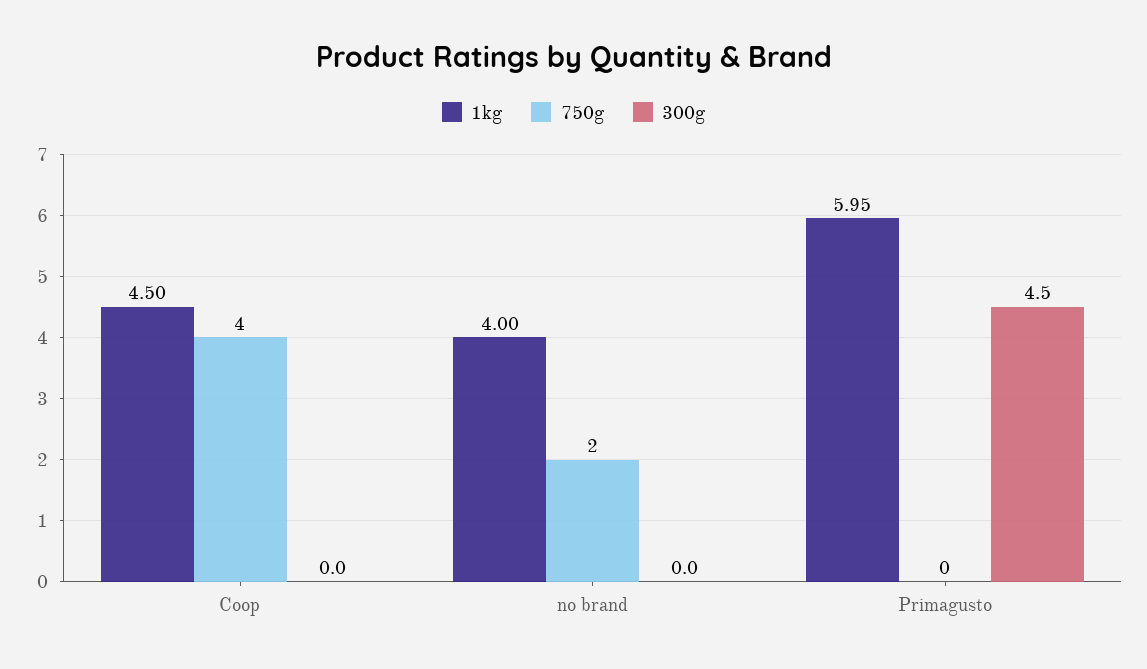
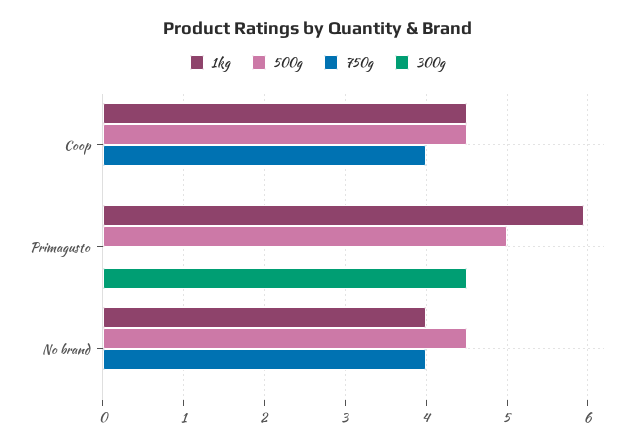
  {
    "1kg": {
      "Coop": 4.5,
      "no brand": 4,
      "Primagusto": 5.95
    },
    "750g": {
      "Coop": 4,
-     "no brand": 2,
+     "no brand": 4,
      "Primagusto": 0
    },
    "300g": {
      "Coop": 0,
      "no brand": 0,
      "Primagusto": 4.5
-   }
+   },
+   "500g": {
+     "Coop": 4.5,
+     "Primagusto": 5,
+     "no brand": 4.5
+   }
  }

